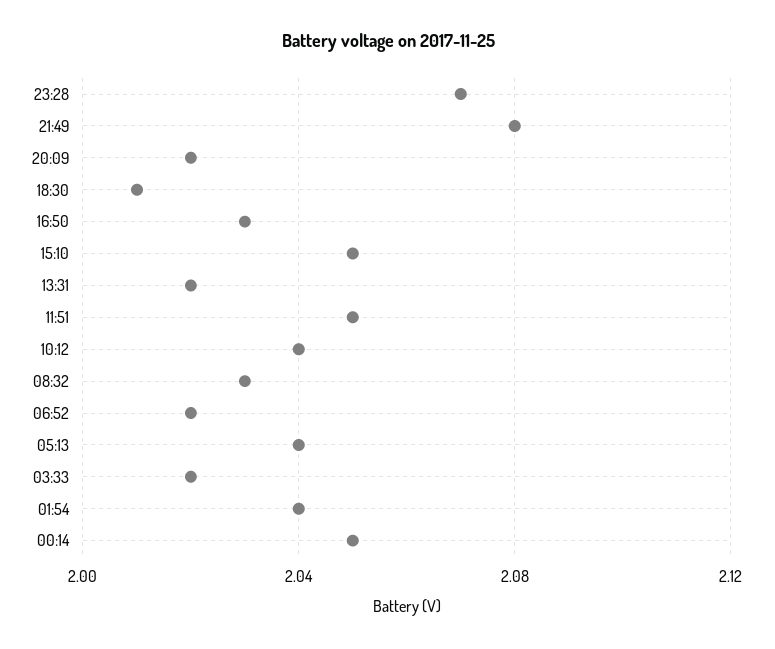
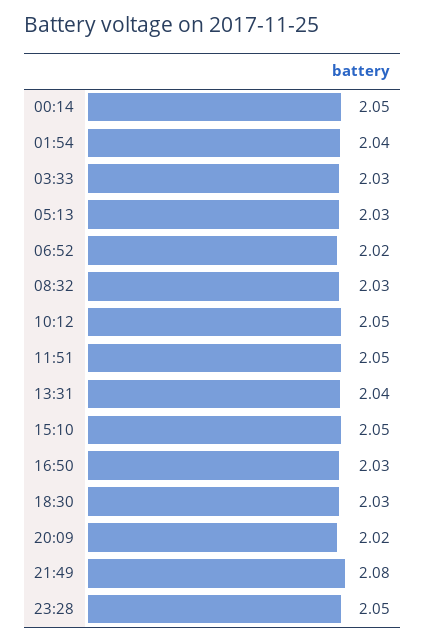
  {
-   "23:28": 2.07,
+   "23:28": 2.05,
    "21:49": 2.08,
    "20:09": 2.02,
-   "18:30": 2.01,
+   "18:30": 2.03,
    "16:50": 2.03,
    "15:10": 2.05,
-   "13:31": 2.02,
+   "13:31": 2.04,
    "11:51": 2.05,
-   "10:12": 2.04,
+   "10:12": 2.05,
    "08:32": 2.03,
    "06:52": 2.02,
-   "05:13": 2.04,
+   "05:13": 2.03,
-   "03:33": 2.02,
+   "03:33": 2.03,
    "01:54": 2.04,
    "00:14": 2.05
  }

